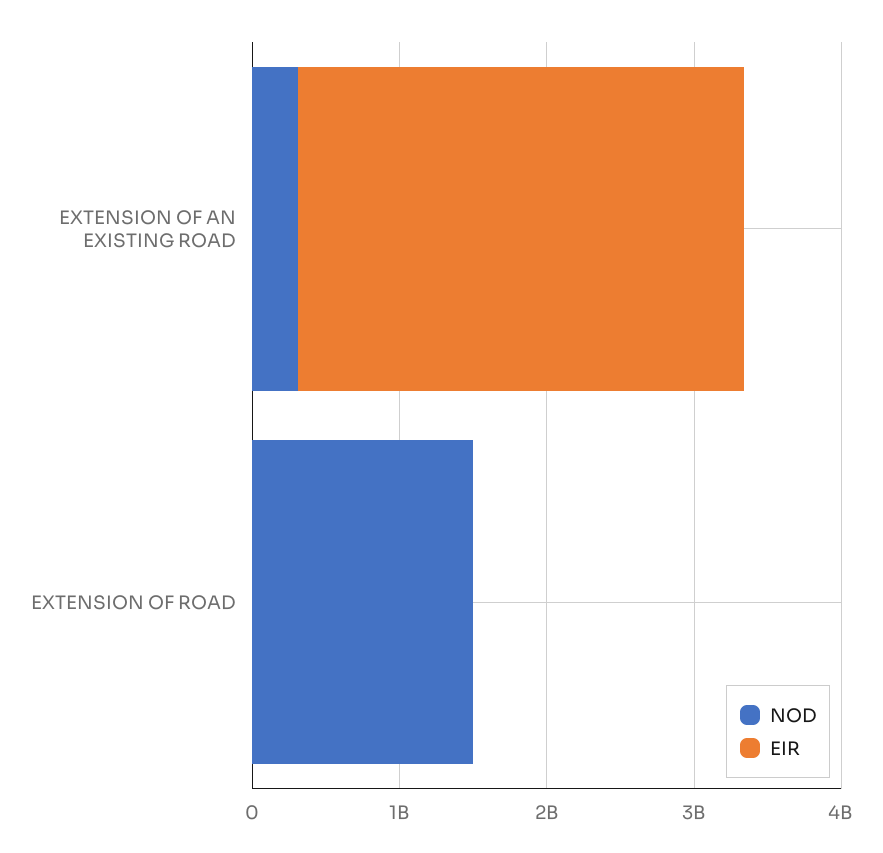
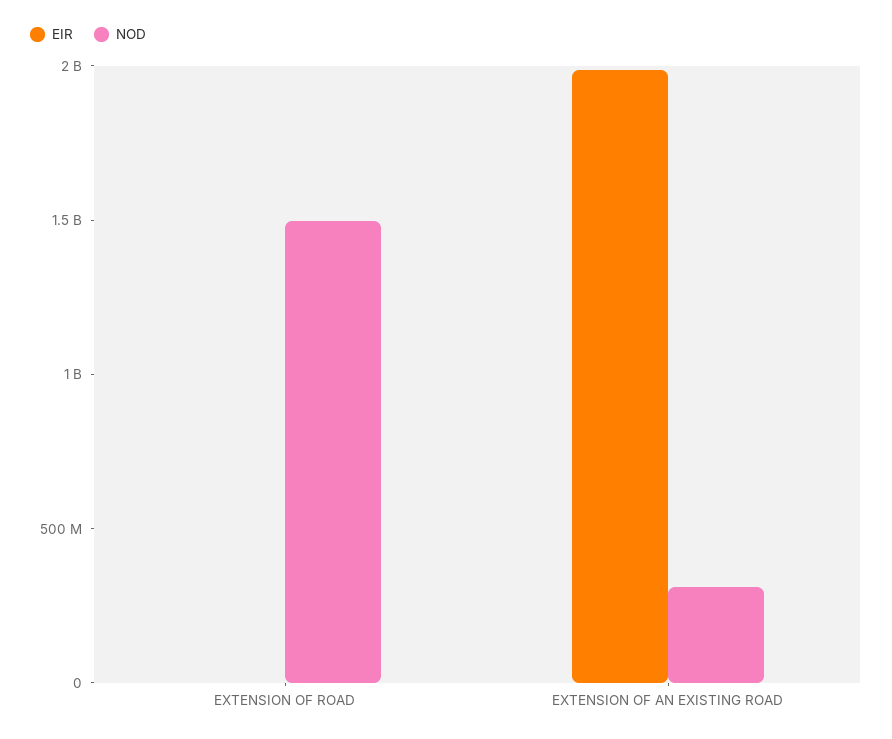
  {
    "NOD": {
      "EXTENSION OF AN EXISTING ROAD": 300000000,
      "EXTENSION OF ROAD": 1500000000
    },
    "EIR": {
-     "EXTENSION OF AN EXISTING ROAD": 3000000000,
+     "EXTENSION OF AN EXISTING ROAD": 2000000000,
      "EXTENSION OF ROAD": 0
    }
  }

